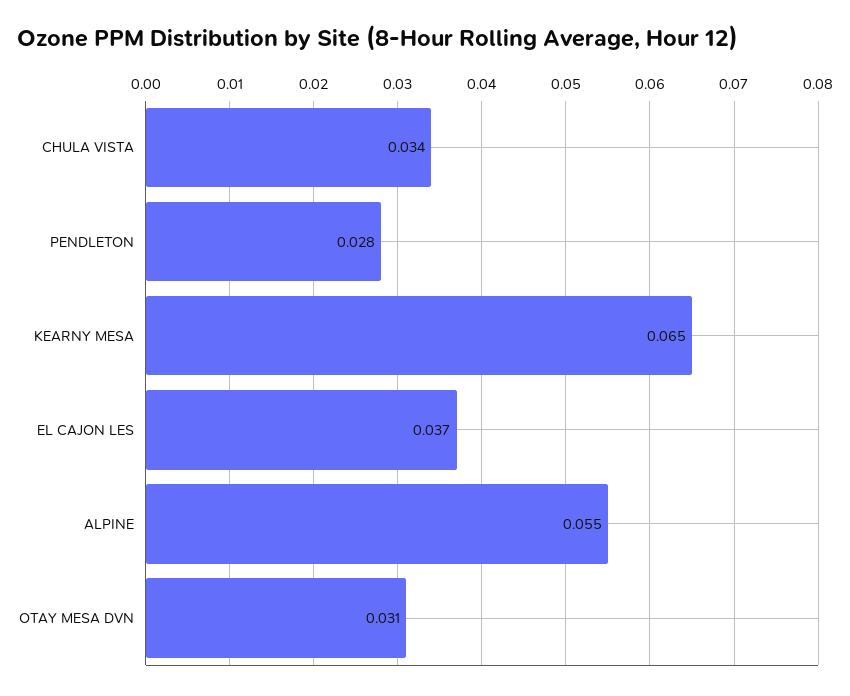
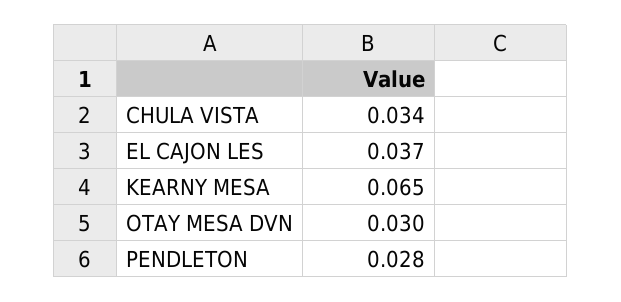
  {
    "CHULA VISTA": 0.034,
    "PENDLETON": 0.028,
    "KEARNY MESA": 0.065,
    "EL CAJON LES": 0.037,
-   "ALPINE": 0.055,
-   "OTAY MESA DVN": 0.031
+   "OTAY MESA DVN": 0.03
  }

